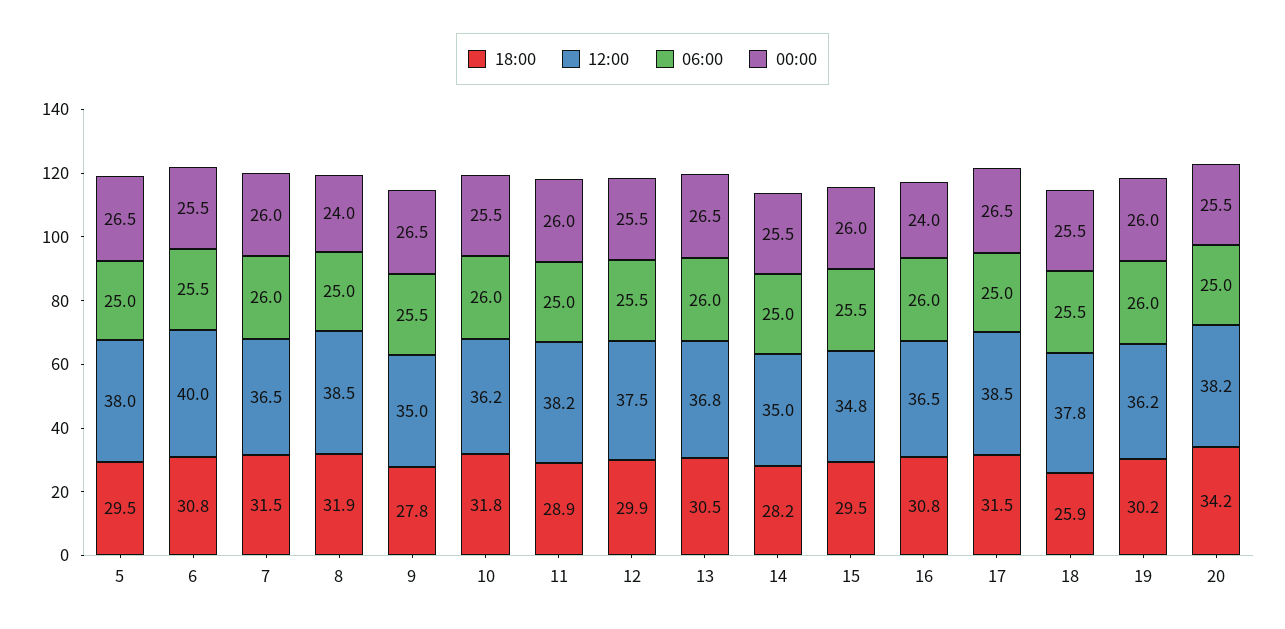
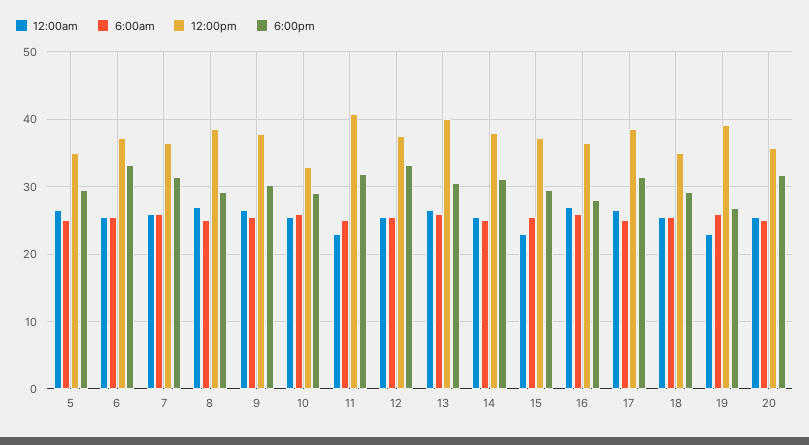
  {
    "18:00": {
      "5": 29.5,
-     "6": 30.8,
+     "6": 33,
      "7": 31.5,
-     "8": 31.9,
+     "8": 29,
-     "9": 27.8,
+     "9": 30,
-     "10": 31.8,
+     "10": 29,
-     "11": 28.9,
+     "11": 32,
-     "12": 29.9,
+     "12": 33,
      "13": 30.5,
-     "14": 28.2,
+     "14": 31,
      "15": 29.5,
-     "16": 30.8,
+     "16": 28,
      "17": 31.5,
-     "18": 25.9,
+     "18": 29,
-     "19": 30.2,
+     "19": 27,
-     "20": 34.2
+     "20": 32
    },
    "12:00": {
-     "5": 38,
+     "5": 35,
-     "6": 40,
+     "6": 37,
      "7": 36.5,
      "8": 38.5,
-     "9": 35,
+     "9": 38,
-     "10": 36.2,
+     "10": 33,
-     "11": 38.2,
+     "11": 41,
      "12": 37.5,
-     "13": 36.8,
+     "13": 40,
-     "14": 35,
+     "14": 38,
-     "15": 34.8,
+     "15": 37,
      "16": 36.5,
      "17": 38.5,
-     "18": 37.8,
+     "18": 35,
-     "19": 36.2,
+     "19": 39,
-     "20": 38.2
+     "20": 36
    },
    "06:00": {
      "5": 25,
      "6": 25.5,
      "7": 26,
      "8": 25,
      "9": 25.5,
      "10": 26,
      "11": 25,
      "12": 25.5,
      "13": 26,
      "14": 25,
      "15": 25.5,
      "16": 26,
      "17": 25,
      "18": 25.5,
      "19": 26,
      "20": 25
    },
    "00:00": {
      "5": 26.5,
      "6": 25.5,
      "7": 26,
-     "8": 24,
+     "8": 27,
      "9": 26.5,
      "10": 25.5,
-     "11": 26,
+     "11": 23,
      "12": 25.5,
      "13": 26.5,
      "14": 25.5,
-     "15": 26,
+     "15": 23,
-     "16": 24,
+     "16": 27,
      "17": 26.5,
      "18": 25.5,
-     "19": 26,
+     "19": 23,
      "20": 25.5
    }
  }

